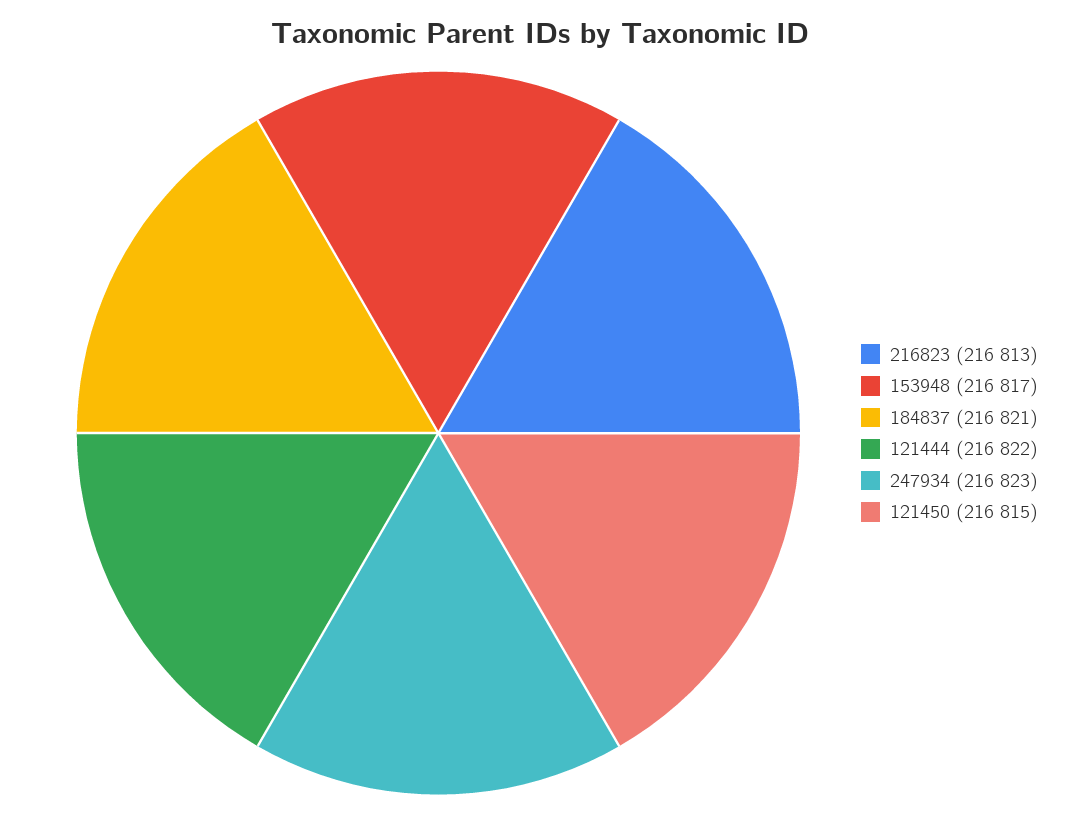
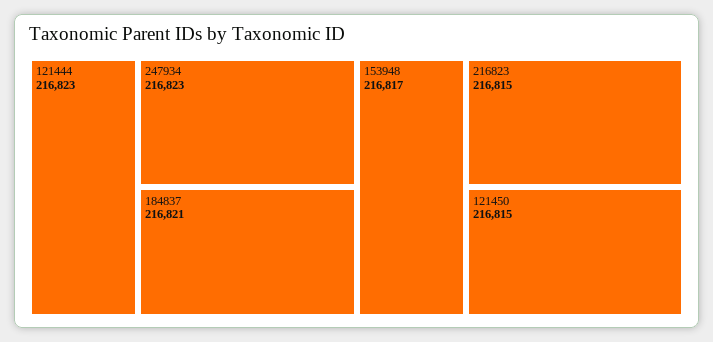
  {
-   "216823": 216813,
+   "216823": 216815,
    "153948": 216817,
    "184837": 216821,
-   "121444": 216822,
+   "121444": 216823,
    "247934": 216823,
    "121450": 216815
  }

